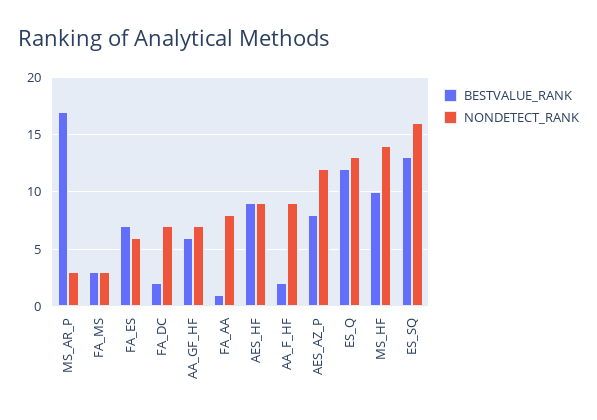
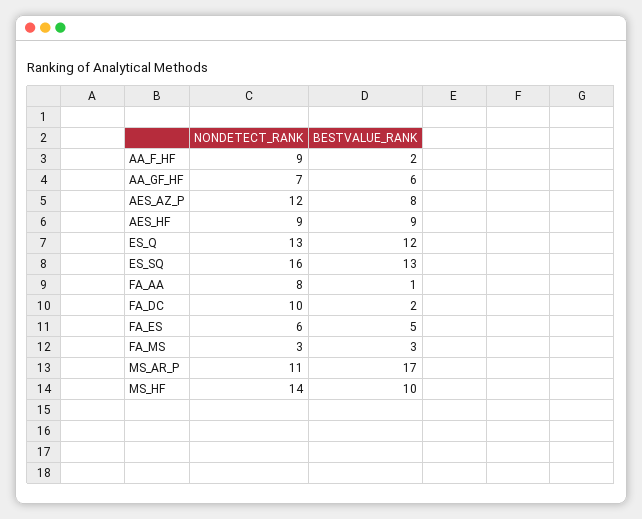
  {
    "BESTVALUE_RANK": {
      "MS_AR_P": 17,
      "FA_MS": 3,
-     "FA_ES": 7,
+     "FA_ES": 5,
      "FA_DC": 2,
      "AA_GF_HF": 6,
      "FA_AA": 1,
      "AES_HF": 9,
      "AA_F_HF": 2,
      "AES_AZ_P": 8,
      "ES_Q": 12,
      "MS_HF": 10,
      "ES_SQ": 13
    },
    "NONDETECT_RANK": {
-     "MS_AR_P": 3,
+     "MS_AR_P": 11,
      "FA_MS": 3,
      "FA_ES": 6,
-     "FA_DC": 7,
+     "FA_DC": 10,
      "AA_GF_HF": 7,
      "FA_AA": 8,
      "AES_HF": 9,
      "AA_F_HF": 9,
      "AES_AZ_P": 12,
      "ES_Q": 13,
      "MS_HF": 14,
      "ES_SQ": 16
    }
  }

